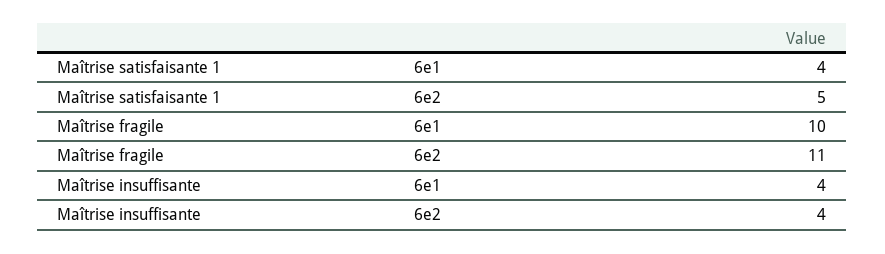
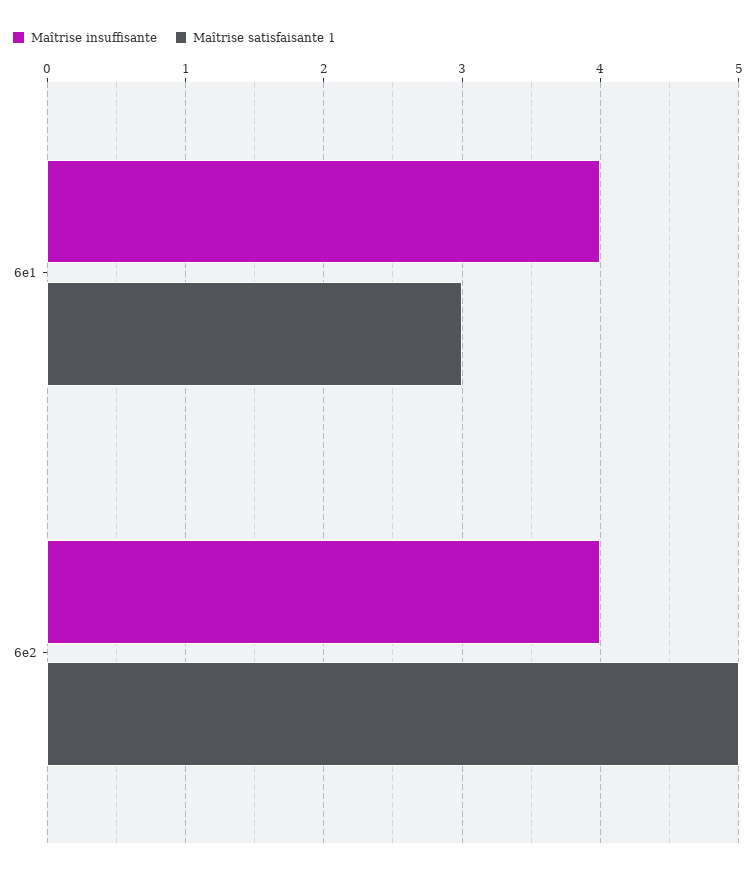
  {
    "Maîtrise satisfaisante 1": {
-     "6e1": 4,
+     "6e1": 3,
      "6e2": 5
    },
-   "Maîtrise fragile": {
-     "6e1": 10,
-     "6e2": 11
-   },
    "Maîtrise insuffisante": {
      "6e1": 4,
      "6e2": 4
    }
  }

